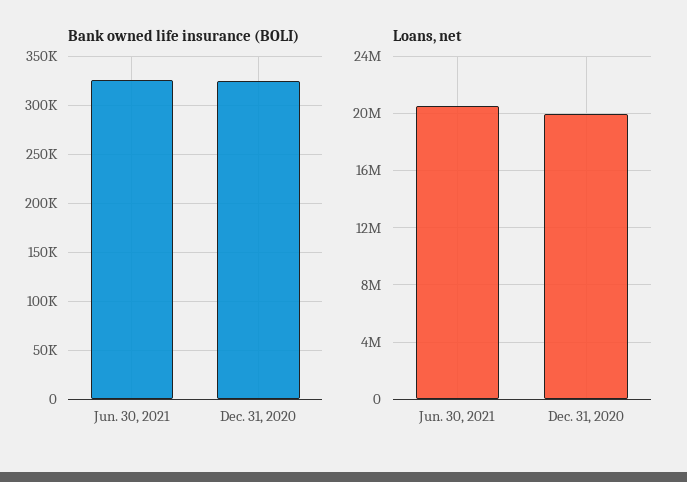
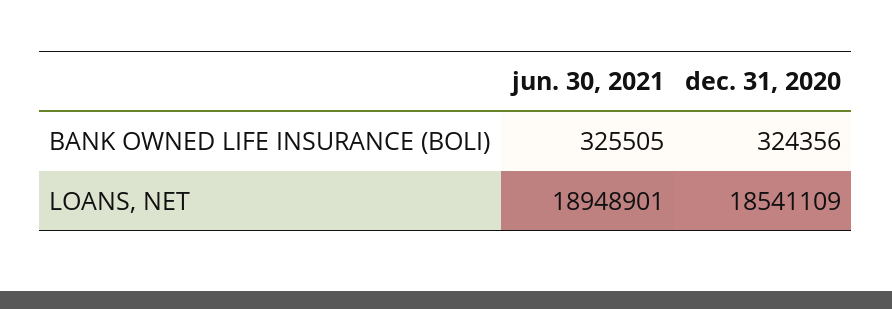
  {
    "Bank owned life insurance (BOLI)": {
      "Jun. 30, 2021": 325505,
      "Dec. 31, 2020": 324356
    },
    "Loans, net": {
-     "Jun. 30, 2021": 20500000,
+     "Jun. 30, 2021": 18948901,
-     "Dec. 31, 2020": 20000000
+     "Dec. 31, 2020": 18541109
    }
  }

